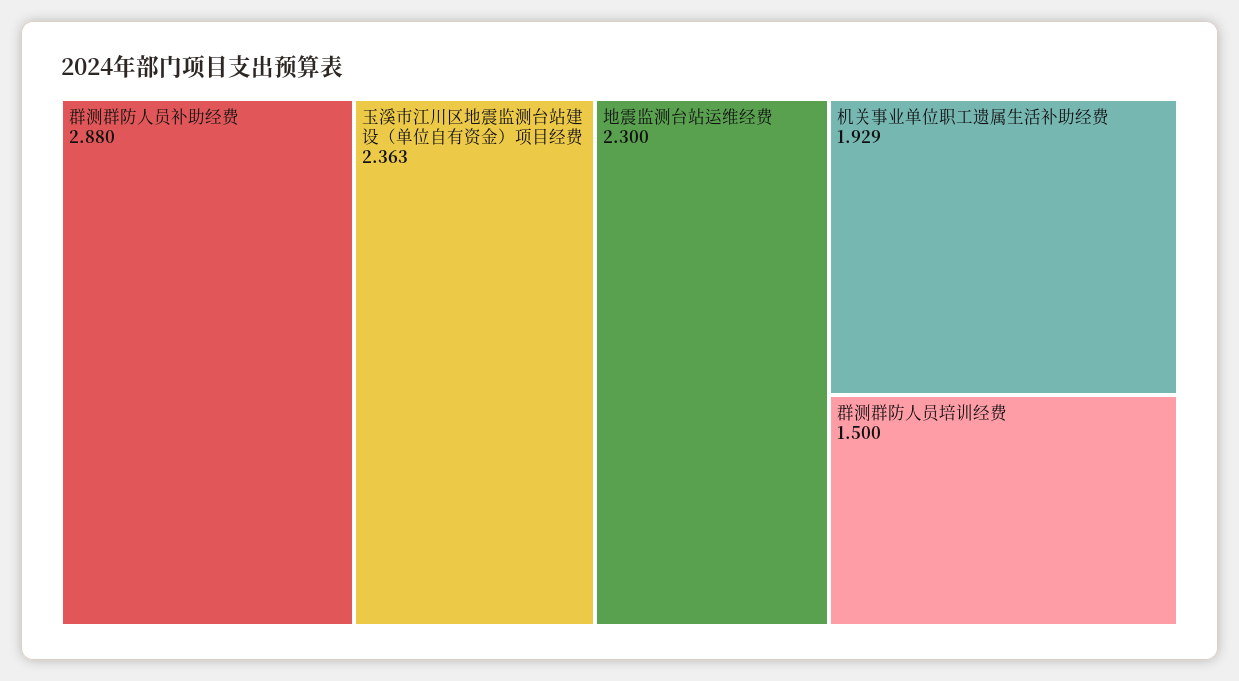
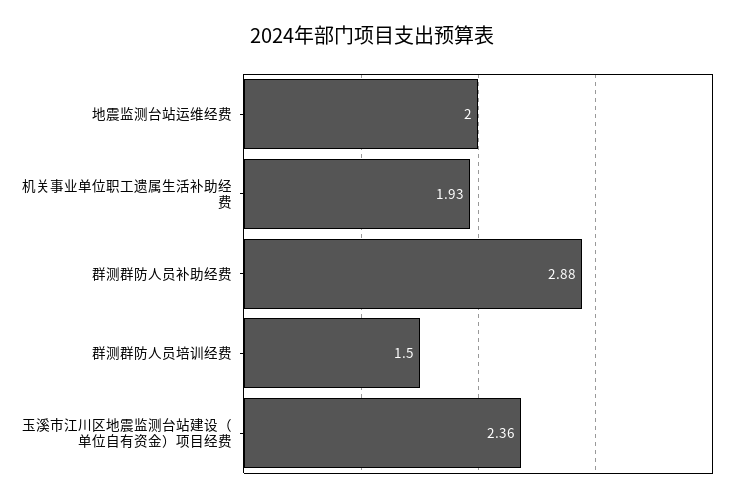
  {
    "群测群防人员补助经费": 2.88,
    "玉溪市江川区地震监测台站建设（单位自有资金）项目经费": 2.363,
-   "地震监测台站运维经费": 2.3,
+   "地震监测台站运维经费": 2,
    "机关事业单位职工遗属生活补助经费": 1.929,
    "群测群防人员培训经费": 1.5
  }

